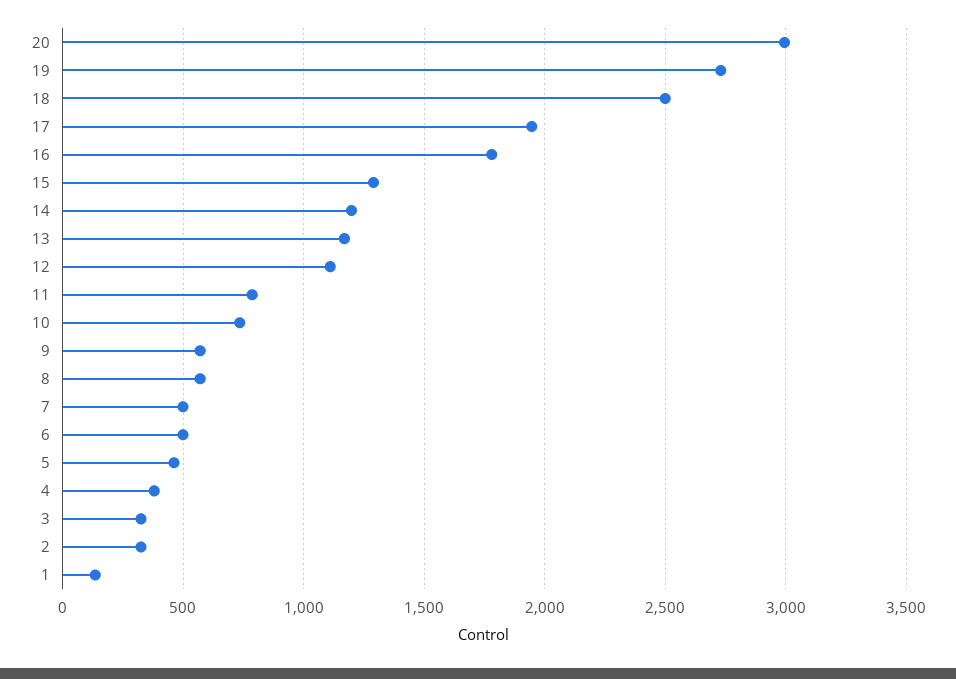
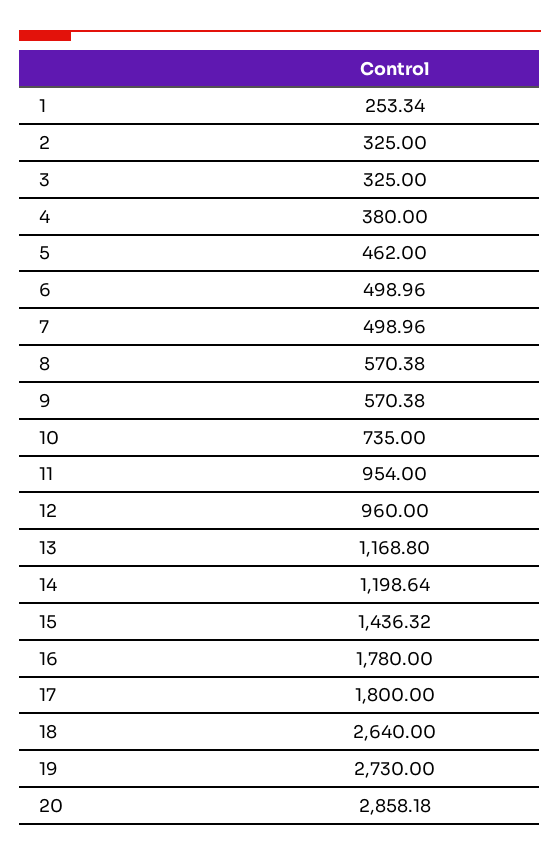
  {
-   "20": 3000,
+   "20": 2858.18,
    "19": 2730,
-   "18": 2500,
+   "18": 2640,
-   "17": 1950,
+   "17": 1800,
    "16": 1780,
-   "15": 1300,
+   "15": 1436.32,
    "14": 1198.64,
    "13": 1168.8,
-   "12": 1100,
+   "12": 960,
-   "11": 800,
+   "11": 954,
    "10": 735,
    "9": 570.38,
    "8": 570.38,
    "7": 498.96,
    "6": 498.96,
    "5": 462,
    "4": 380,
    "3": 325,
    "2": 325,
-   "1": 150
+   "1": 253.34
  }

